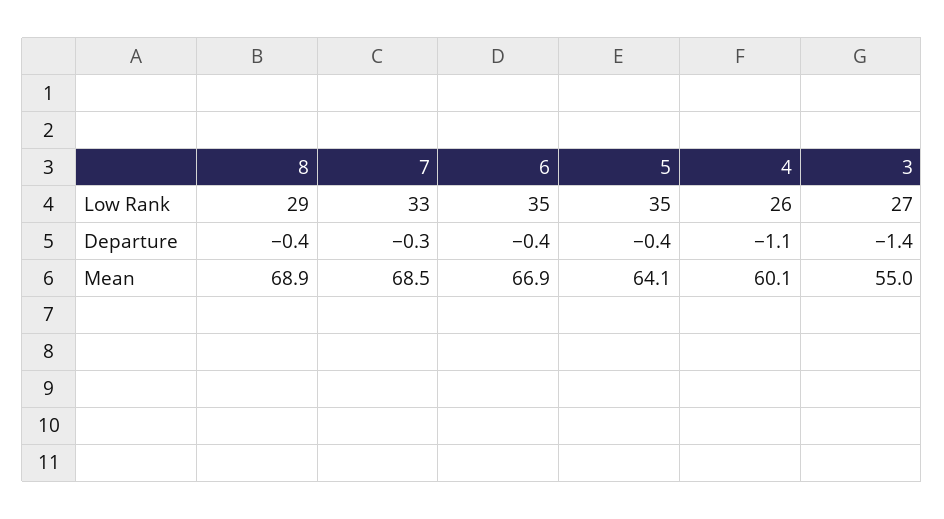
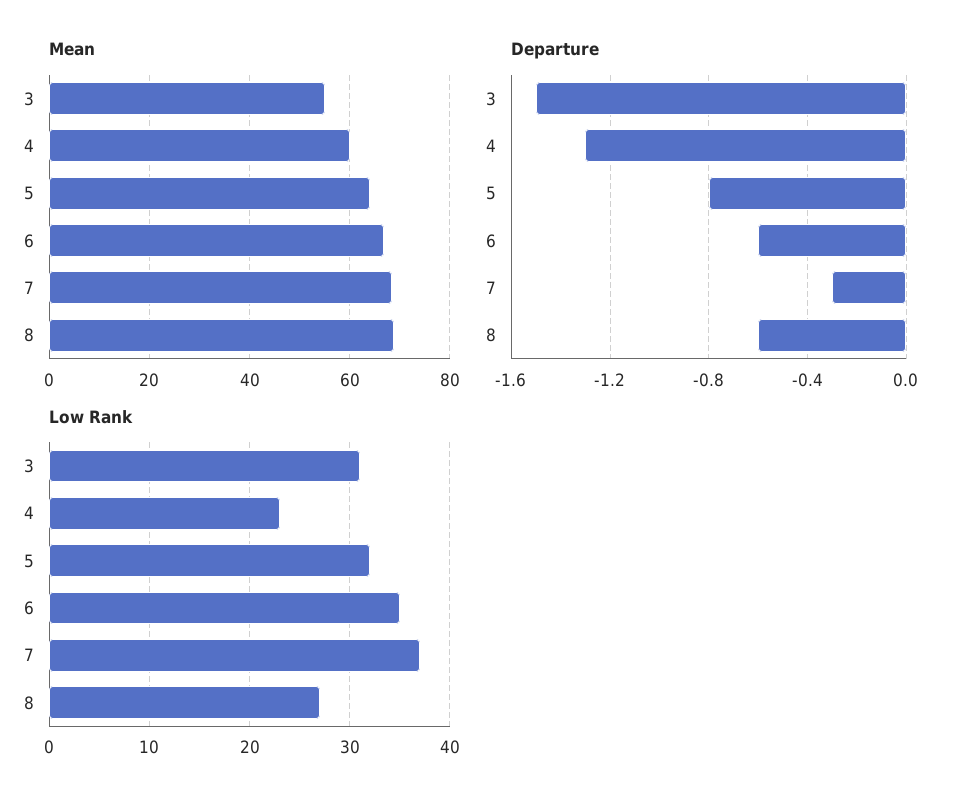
  {
    "Low Rank": {
-     "8": 29,
+     "8": 27,
-     "7": 33,
+     "7": 37,
      "6": 35,
-     "5": 35,
+     "5": 32,
-     "4": 26,
+     "4": 23,
-     "3": 27
+     "3": 31
    },
    "Departure": {
-     "8": -0.4,
+     "8": -0.6,
      "7": -0.3,
-     "6": -0.4,
+     "6": -0.6,
-     "5": -0.4,
+     "5": -0.8,
-     "4": -1.1,
+     "4": -1.3,
-     "3": -1.4
+     "3": -1.5
    },
    "Mean": {
      "8": 68.9,
      "7": 68.5,
      "6": 66.9,
      "5": 64.1,
      "4": 60.1,
      "3": 55
    }
  }

